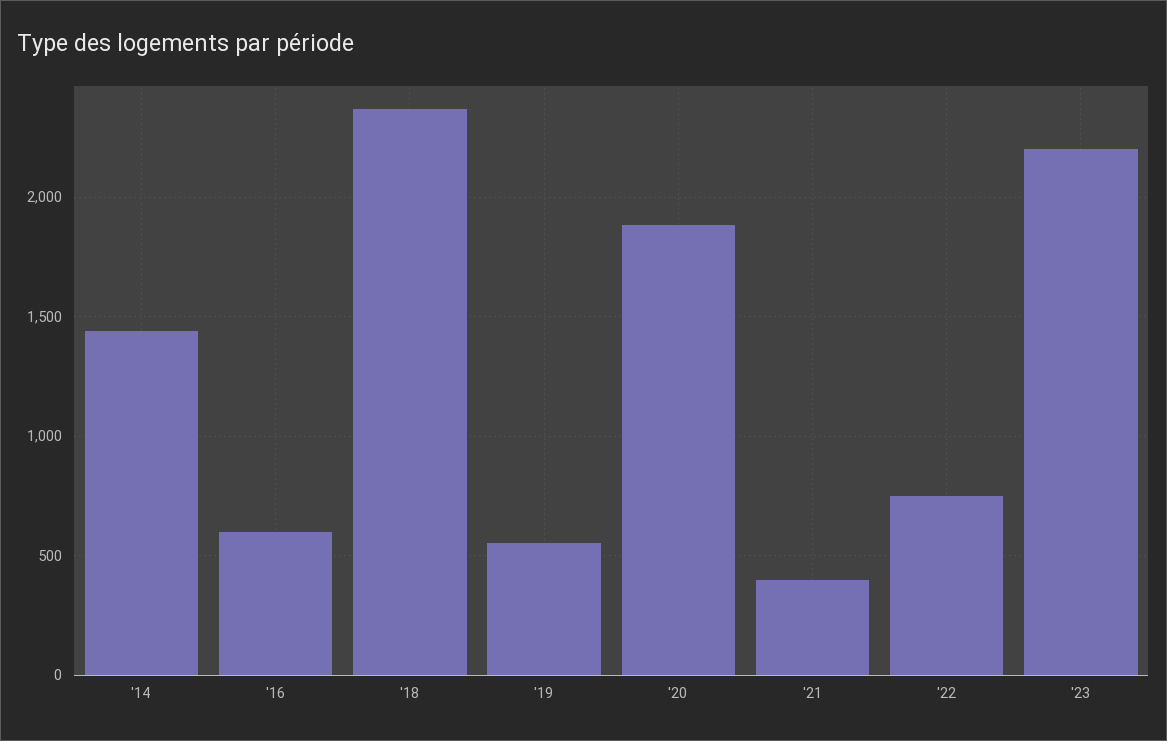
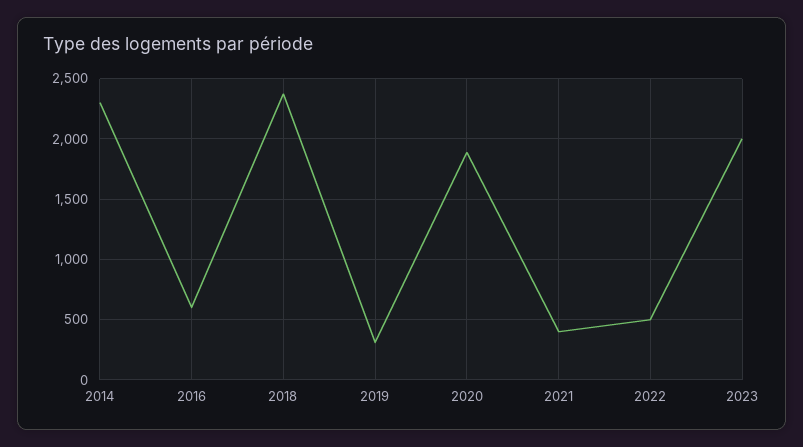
  {
-   "'14": 1450,
+   "'14": 2300,
    "'16": 600,
    "'18": 2350,
-   "'19": 550,
+   "'19": 300,
    "'20": 1900,
    "'21": 400,
-   "'22": 750,
+   "'22": 500,
-   "'23": 2200
+   "'23": 2000
  }

